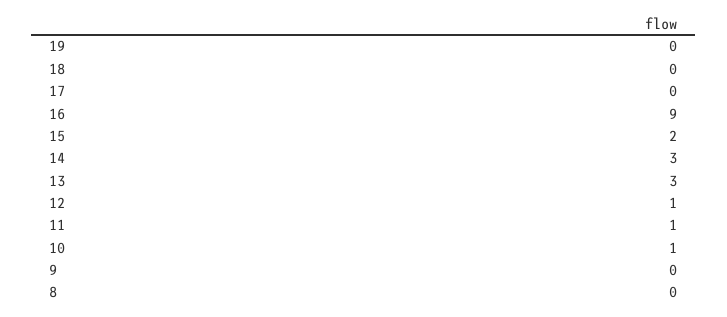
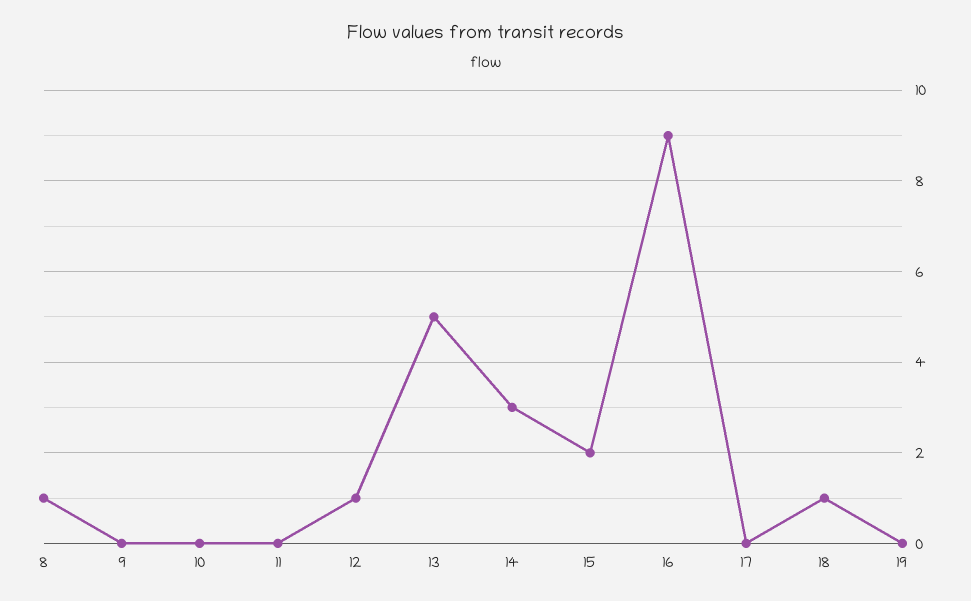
  {
    "19": 0,
-   "18": 0,
+   "18": 1,
    "17": 0,
    "16": 9,
    "15": 2,
    "14": 3,
-   "13": 3,
+   "13": 5,
    "12": 1,
-   "11": 1,
+   "11": 0,
-   "10": 1,
+   "10": 0,
    "9": 0,
-   "8": 0
+   "8": 1
  }

